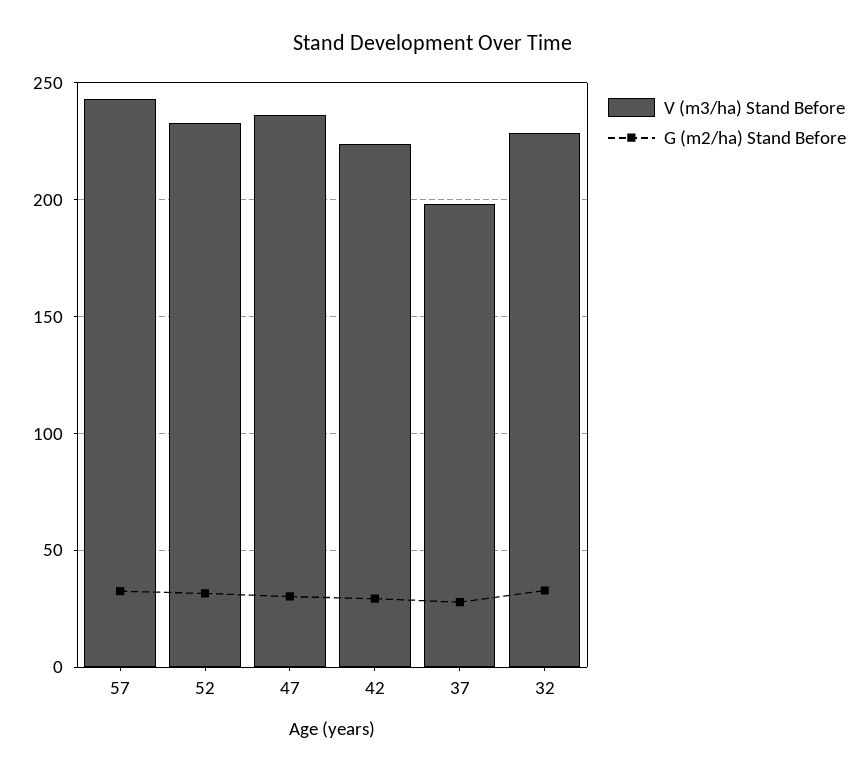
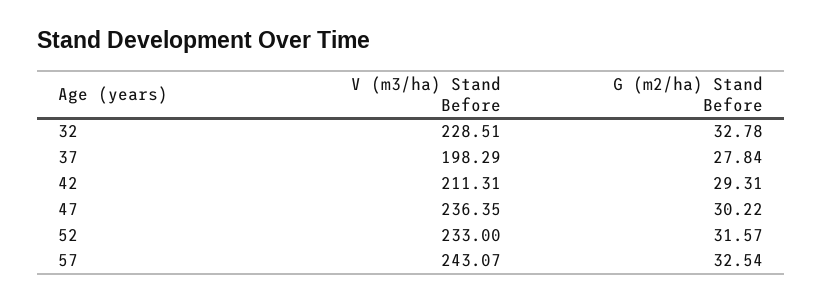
  {
    "V (m3/ha) Stand Before": {
      "57": 243.07,
      "52": 233,
      "47": 236.35,
-     "42": 225,
+     "42": 211.31,
      "37": 198.29,
      "32": 228.51
    },
    "G (m2/ha) Stand Before": {
      "57": 32.54,
      "52": 31.57,
      "47": 30.22,
      "42": 29.31,
      "37": 27.84,
      "32": 32.78
    }
  }

